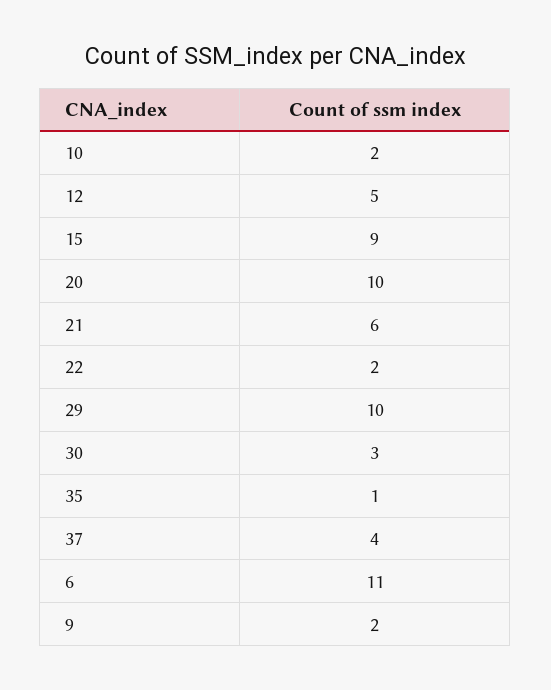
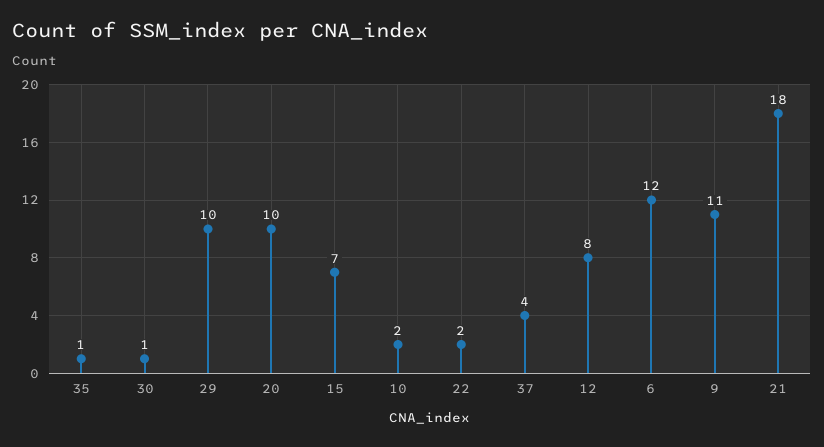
  {
    "10": 2,
-   "12": 5,
+   "12": 8,
-   "15": 9,
+   "15": 7,
    "20": 10,
-   "21": 6,
+   "21": 18,
    "22": 2,
    "29": 10,
-   "30": 3,
+   "30": 1,
    "35": 1,
    "37": 4,
-   "6": 11,
+   "6": 12,
-   "9": 2
+   "9": 11
  }

